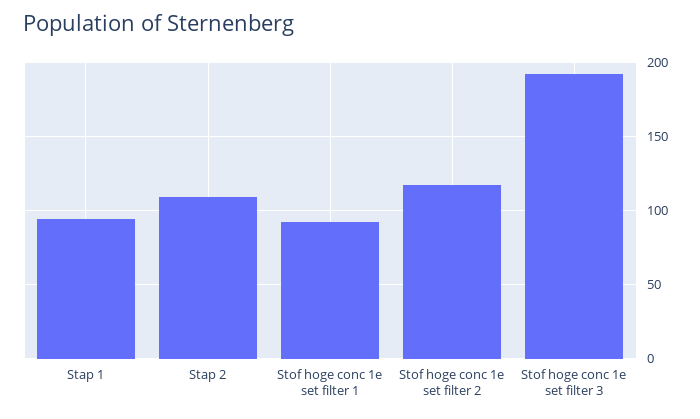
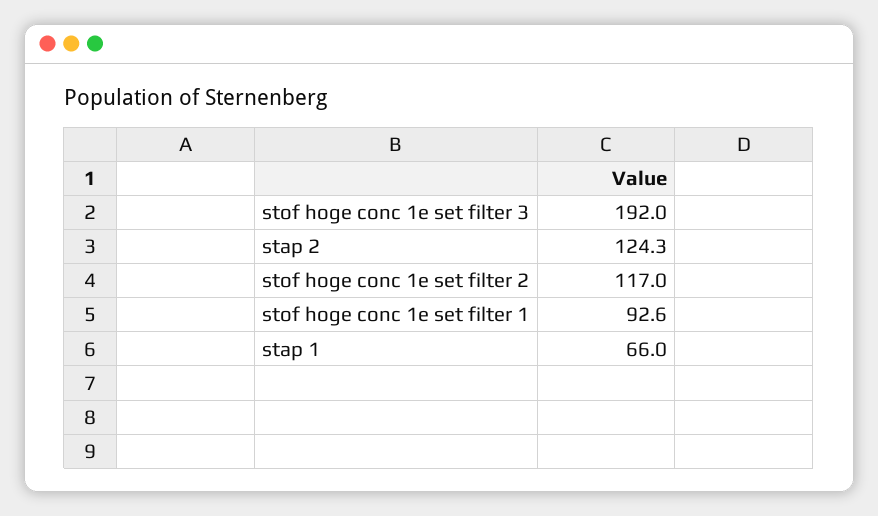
  {
-   "Stap 1": 95,
+   "Stap 1": 66,
-   "Stap 2": 110,
+   "Stap 2": 124.3,
    "Stof hoge conc 1e set filter 1": 92.6,
    "Stof hoge conc 1e set filter 2": 117,
    "Stof hoge conc 1e set filter 3": 192
  }

